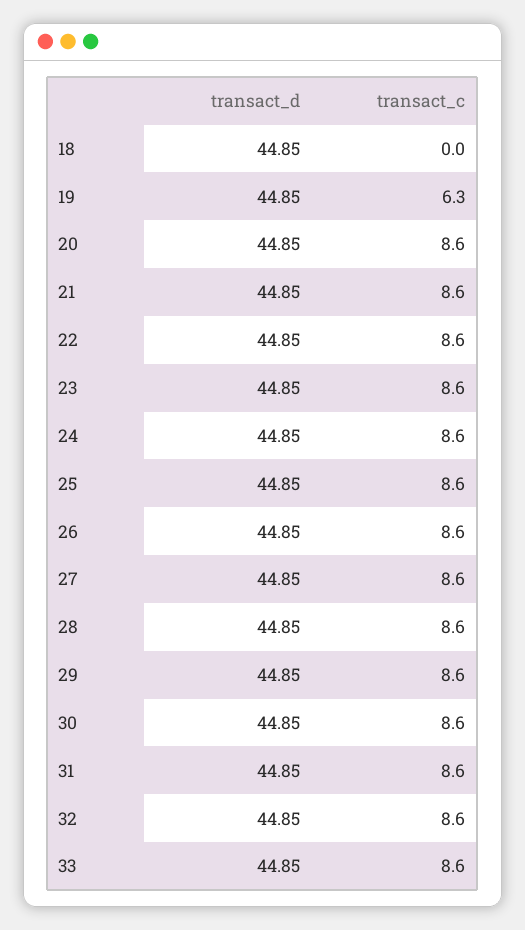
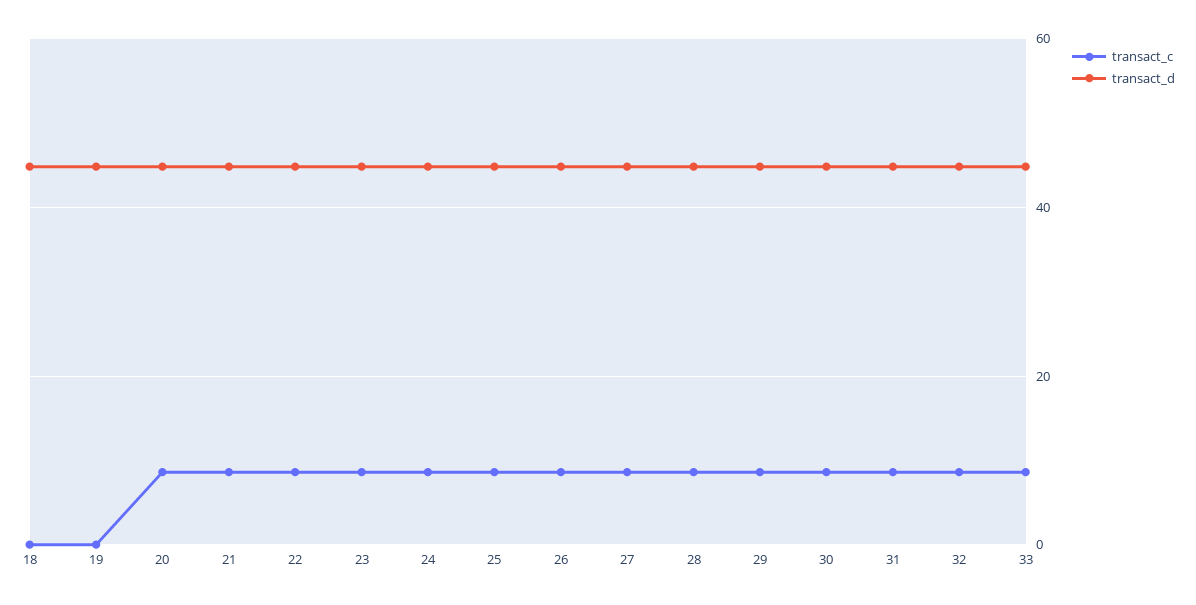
  {
    "transact_d": {
      "18": 44.85,
      "19": 44.85,
      "20": 44.85,
      "21": 44.85,
      "22": 44.85,
      "23": 44.85,
      "24": 44.85,
      "25": 44.85,
      "26": 44.85,
      "27": 44.85,
      "28": 44.85,
      "29": 44.85,
      "30": 44.85,
      "31": 44.85,
      "32": 44.85,
      "33": 44.85
    },
    "transact_c": {
      "18": 0,
-     "19": 6.3,
+     "19": 0,
      "20": 8.6,
      "21": 8.6,
      "22": 8.6,
      "23": 8.6,
      "24": 8.6,
      "25": 8.6,
      "26": 8.6,
      "27": 8.6,
      "28": 8.6,
      "29": 8.6,
      "30": 8.6,
      "31": 8.6,
      "32": 8.6,
      "33": 8.6
    }
  }

